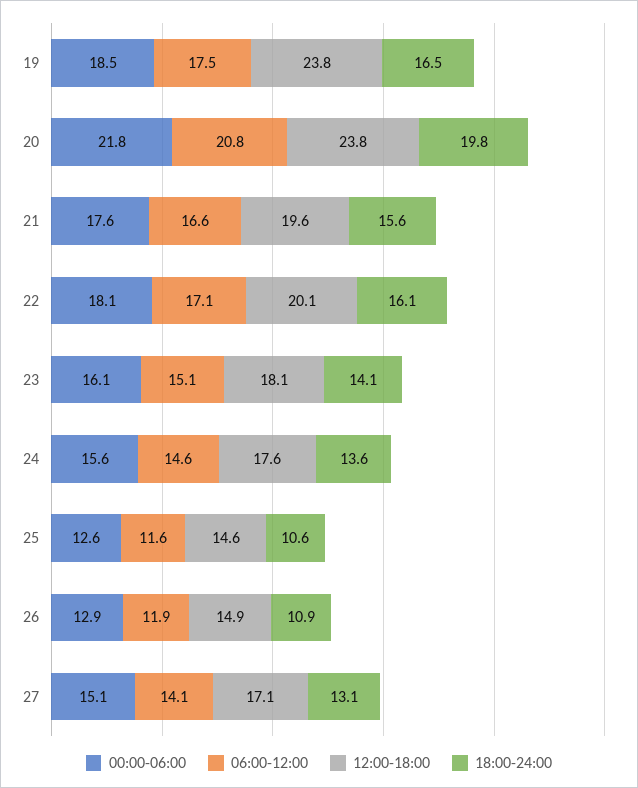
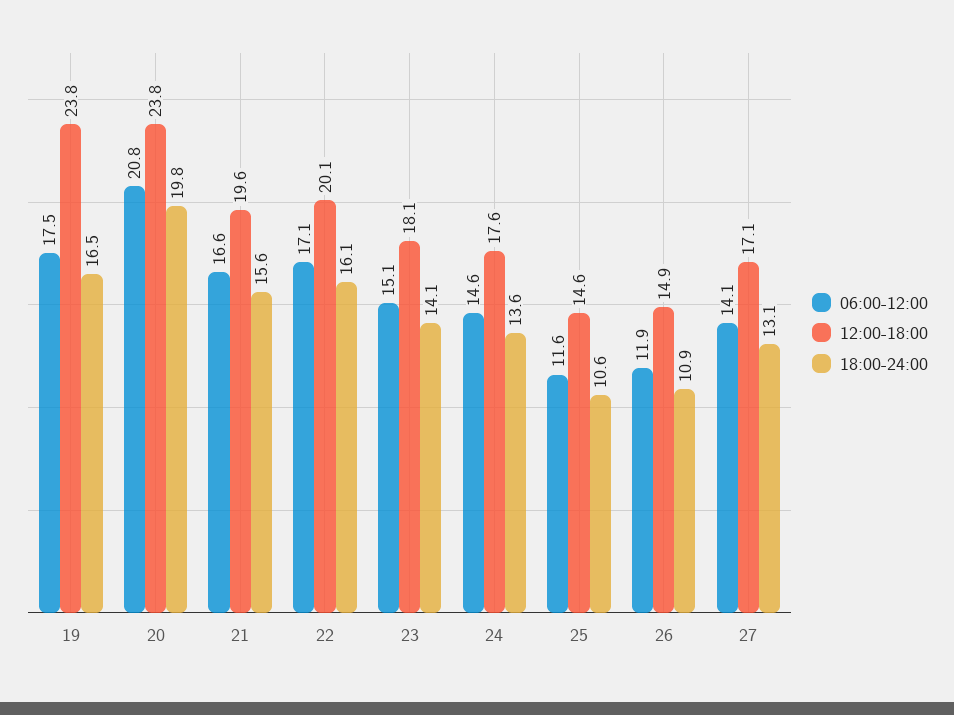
  {
-   "00:00-06:00": {
-     "19": 18.5,
-     "20": 21.8,
-     "21": 17.6,
-     "22": 18.1,
-     "23": 16.1,
-     "24": 15.6,
-     "25": 12.6,
-     "26": 12.9,
-     "27": 15.1
-   },
    "06:00-12:00": {
      "19": 17.5,
      "20": 20.8,
      "21": 16.6,
      "22": 17.1,
      "23": 15.1,
      "24": 14.6,
      "25": 11.6,
      "26": 11.9,
      "27": 14.1
    },
    "12:00-18:00": {
      "19": 23.8,
      "20": 23.8,
      "21": 19.6,
      "22": 20.1,
      "23": 18.1,
      "24": 17.6,
      "25": 14.6,
      "26": 14.9,
      "27": 17.1
    },
    "18:00-24:00": {
      "19": 16.5,
      "20": 19.8,
      "21": 15.6,
      "22": 16.1,
      "23": 14.1,
      "24": 13.6,
      "25": 10.6,
      "26": 10.9,
      "27": 13.1
    }
  }

